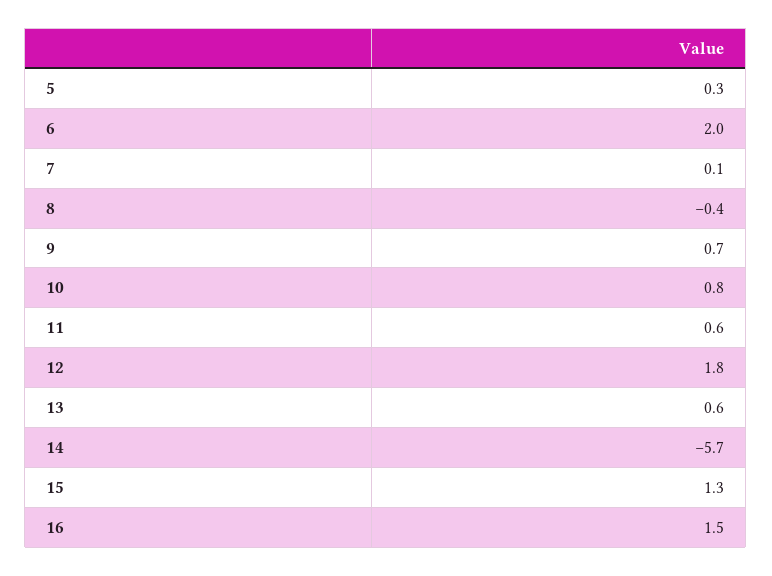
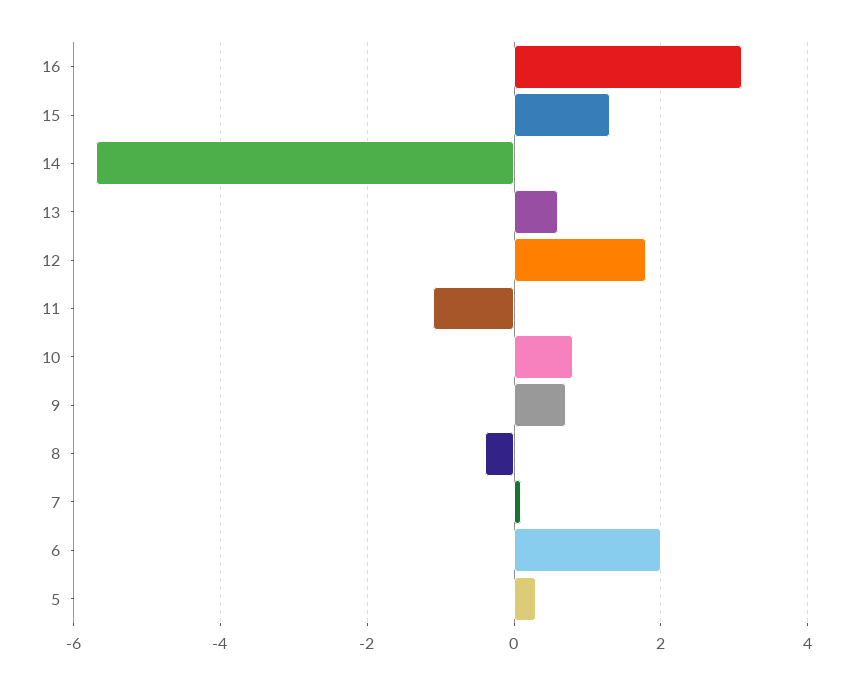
  {
    "5": 0.3,
    "6": 2,
    "7": 0.1,
    "8": -0.4,
    "9": 0.7,
    "10": 0.8,
-   "11": 0.6,
+   "11": -1,
    "12": 1.8,
    "13": 0.6,
    "14": -5.7,
    "15": 1.3,
-   "16": 1.5
+   "16": 3
  }

